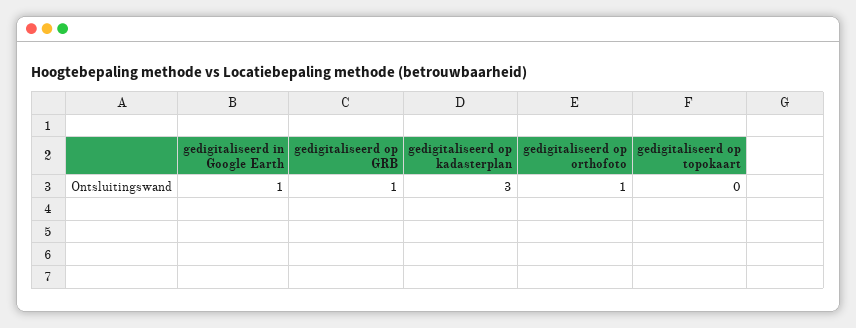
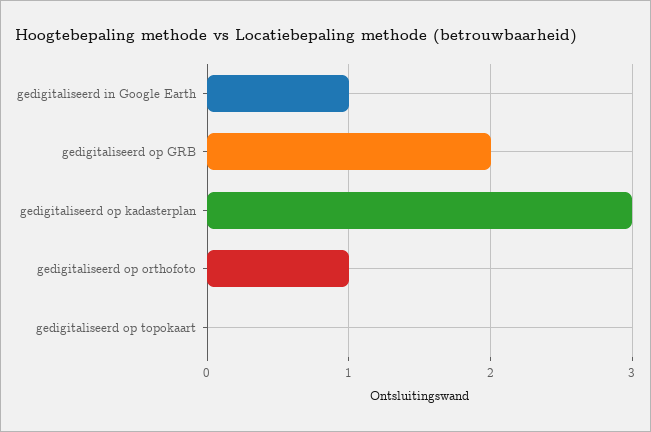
  {
    "gedigitaliseerd in Google Earth": 1,
-   "gedigitaliseerd op GRB": 1,
+   "gedigitaliseerd op GRB": 2,
    "gedigitaliseerd op kadasterplan": 3,
    "gedigitaliseerd op orthofoto": 1,
    "gedigitaliseerd op topokaart": 0
  }

